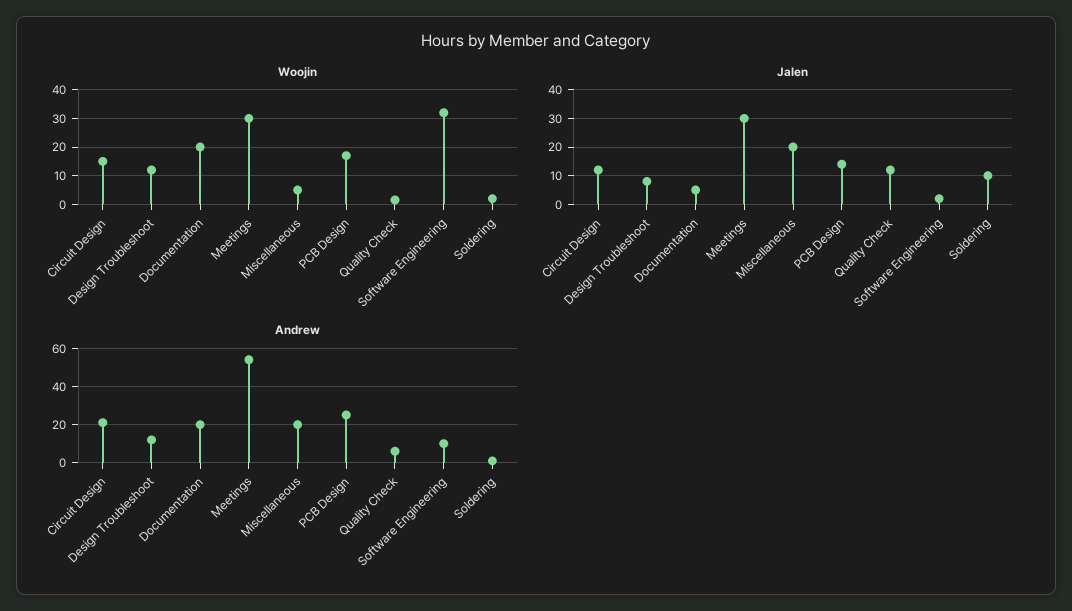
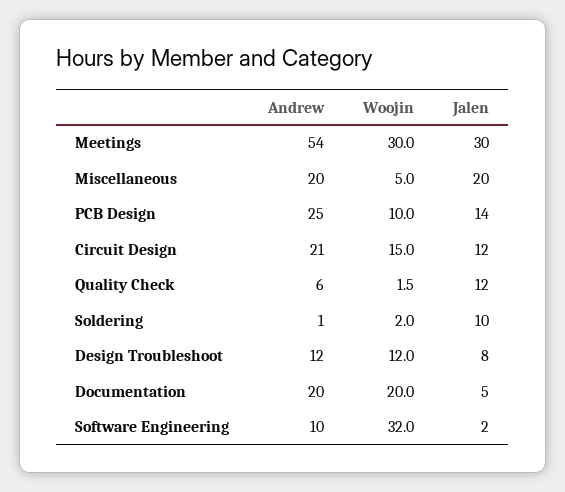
  {
    "Woojin": {
      "Circuit Design": 15,
      "Design Troubleshoot": 12,
      "Documentation": 20,
      "Meetings": 30,
      "Miscellaneous": 5,
-     "PCB Design": 17.5,
+     "PCB Design": 10,
      "Quality Check": 1.5,
      "Software Engineering": 32,
      "Soldering": 2
    },
    "Jalen": {
      "Circuit Design": 12,
      "Design Troubleshoot": 8,
      "Documentation": 5,
      "Meetings": 30,
      "Miscellaneous": 20,
      "PCB Design": 14,
      "Quality Check": 12,
      "Software Engineering": 2,
      "Soldering": 10
    },
    "Andrew": {
      "Circuit Design": 21,
      "Design Troubleshoot": 12,
      "Documentation": 20,
      "Meetings": 54,
      "Miscellaneous": 20,
      "PCB Design": 25,
      "Quality Check": 6,
      "Software Engineering": 10,
      "Soldering": 1
    }
  }

